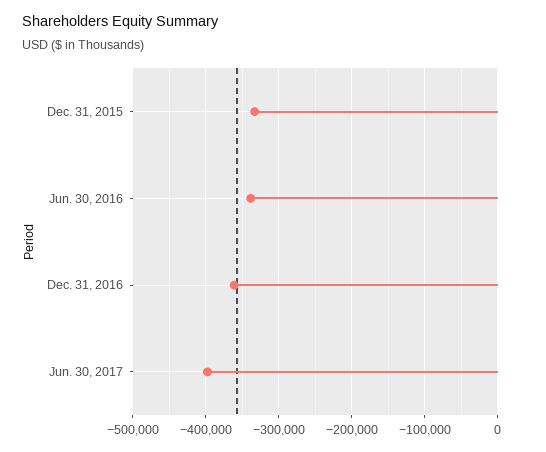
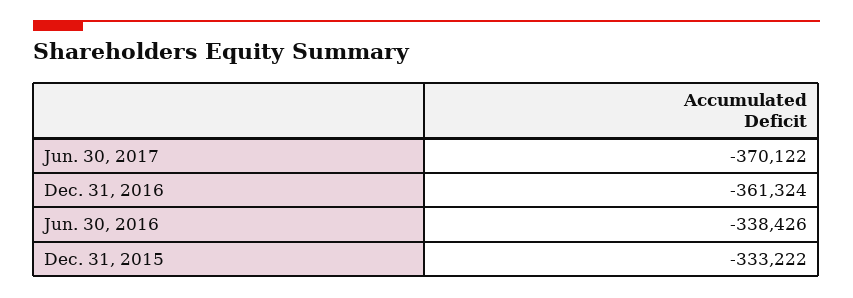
  {
    "Dec. 31, 2015": -333222,
    "Jun. 30, 2016": -338426,
    "Dec. 31, 2016": -361324,
-   "Jun. 30, 2017": -400000
+   "Jun. 30, 2017": -370122
  }

